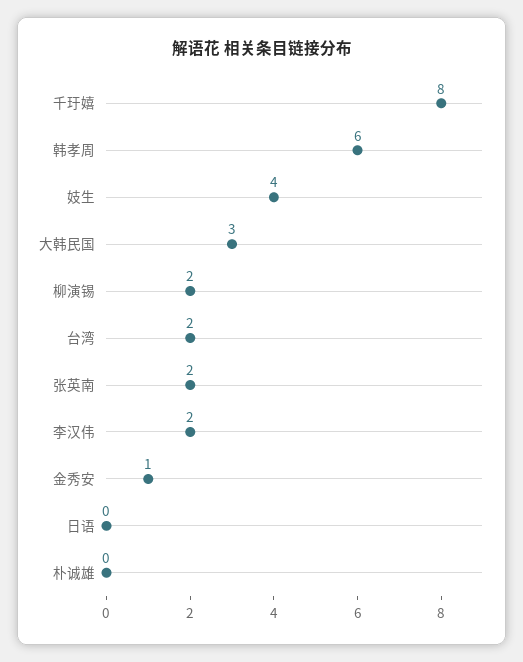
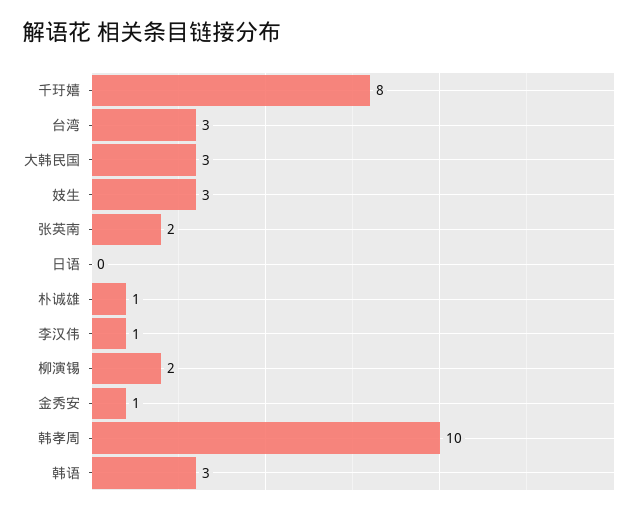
  {
    "千玗嬉": 8,
-   "韩孝周": 6,
+   "韩孝周": 10,
-   "妓生": 4,
+   "妓生": 3,
    "大韩民国": 3,
    "柳演锡": 2,
-   "台湾": 2,
+   "台湾": 3,
    "张英南": 2,
-   "李汉伟": 2,
+   "李汉伟": 1,
    "金秀安": 1,
    "日语": 0,
-   "朴诚雄": 0
+   "朴诚雄": 1,
+   "韩语": 3
  }

